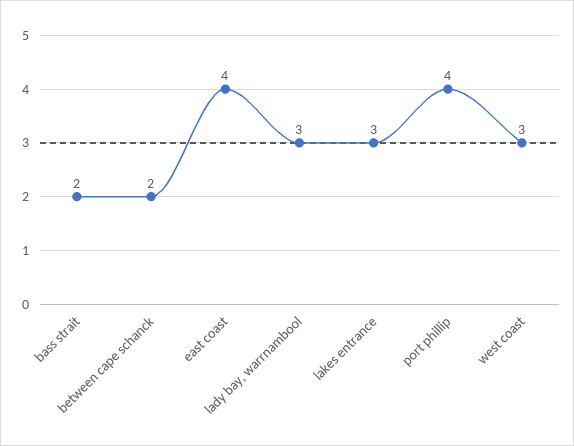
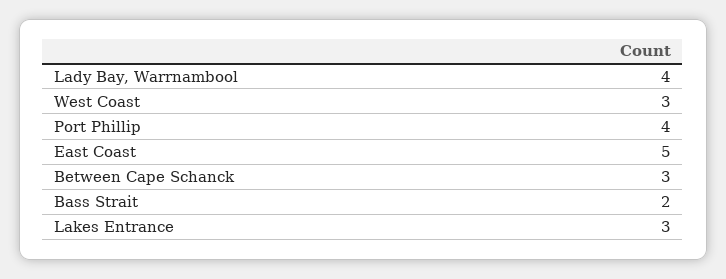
  {
    "bass strait": 2,
-   "between cape schanck": 2,
+   "between cape schanck": 3,
-   "east coast": 4,
+   "east coast": 5,
-   "lady bay, warrnambool": 3,
+   "lady bay, warrnambool": 4,
    "lakes entrance": 3,
    "port phillip": 4,
    "west coast": 3
  }

